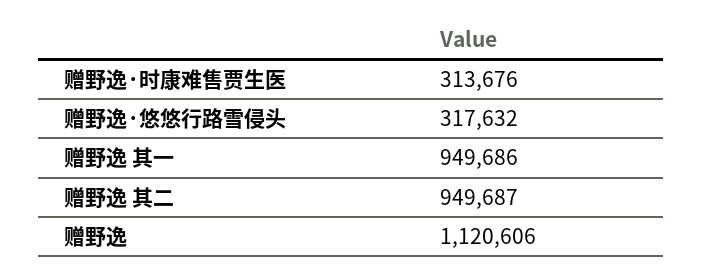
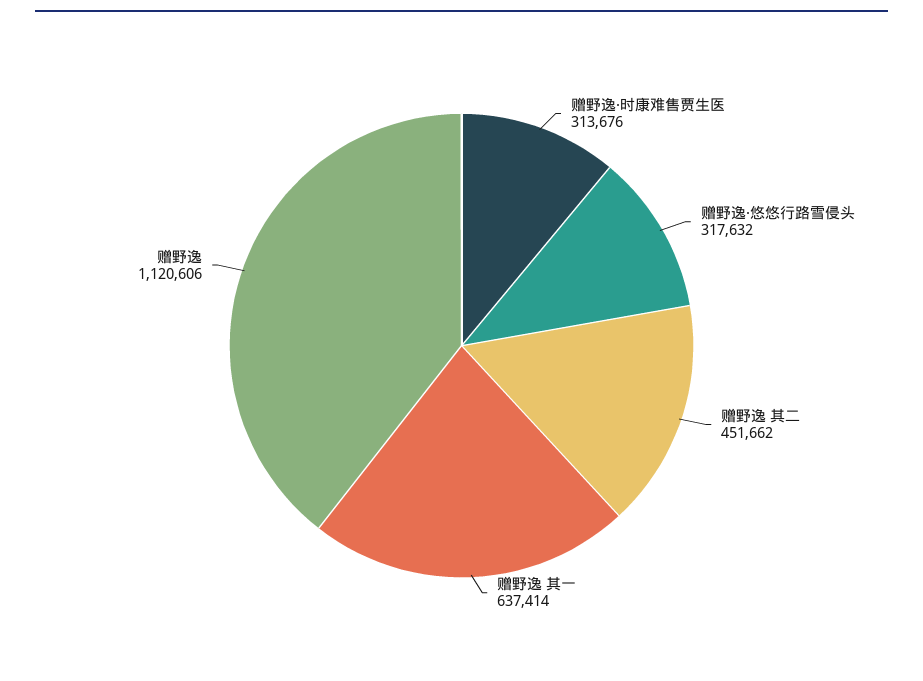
  {
    "赠野逸·时康难售贾生医": 313676,
    "赠野逸·悠悠行路雪侵头": 317632,
-   "赠野逸 其一": 949686,
+   "赠野逸 其一": 637414,
-   "赠野逸 其二": 949687,
+   "赠野逸 其二": 451662,
    "赠野逸": 1120606
  }

